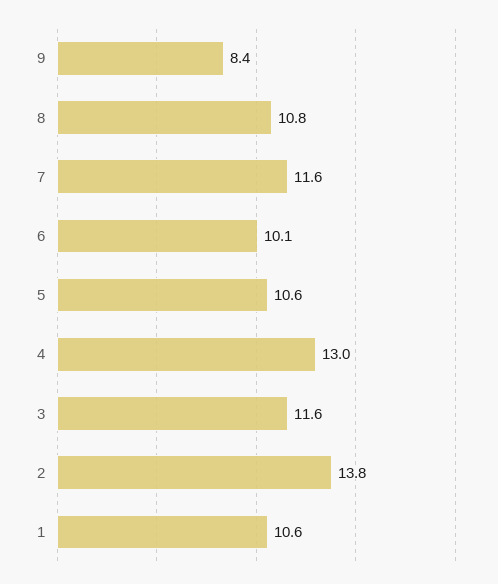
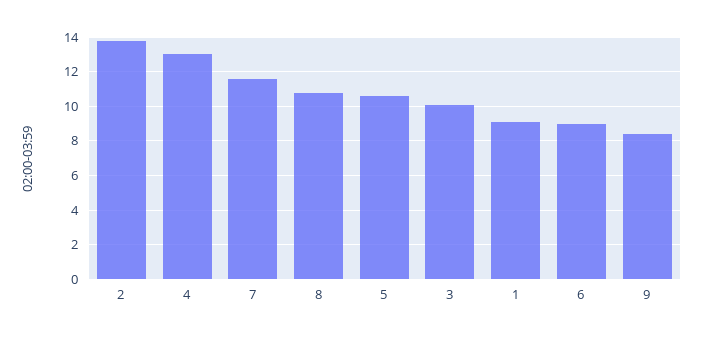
  {
    "9": 8.4,
    "8": 10.8,
    "7": 11.6,
-   "6": 10.1,
+   "6": 9,
    "5": 10.6,
    "4": 13,
-   "3": 11.6,
+   "3": 10,
    "2": 13.8,
-   "1": 10.6
+   "1": 9
  }

